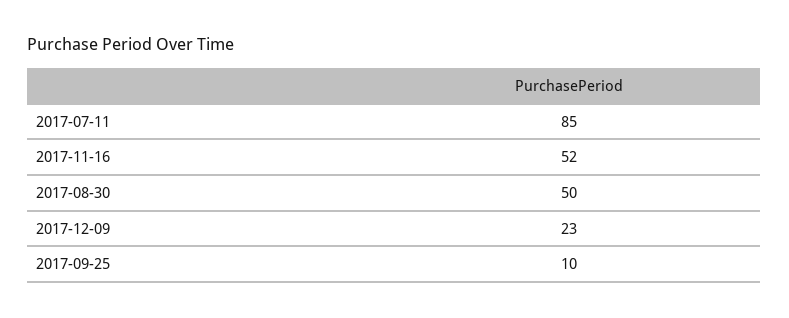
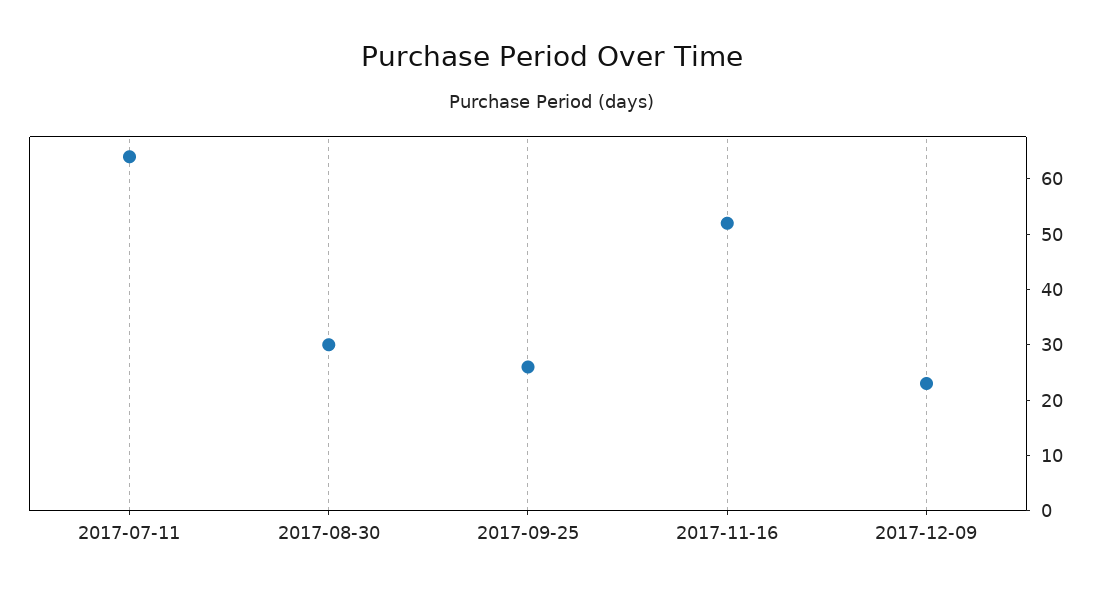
  {
-   "2017-07-11": 85,
+   "2017-07-11": 65,
    "2017-11-16": 52,
-   "2017-08-30": 50,
+   "2017-08-30": 30,
    "2017-12-09": 23,
-   "2017-09-25": 10
+   "2017-09-25": 25
  }

